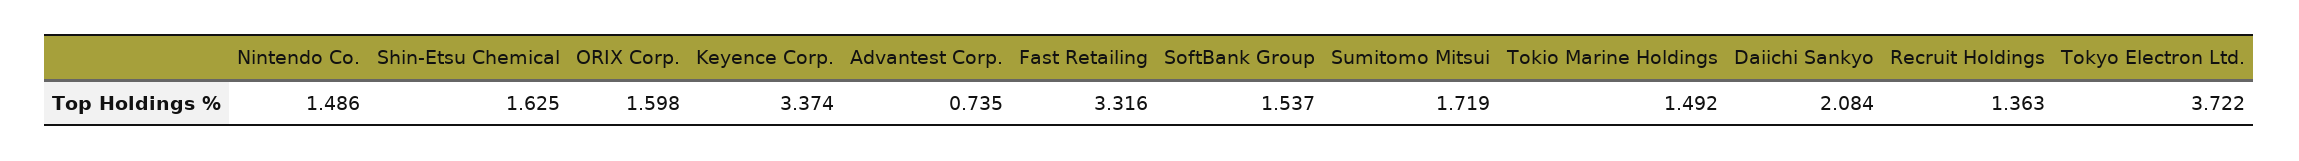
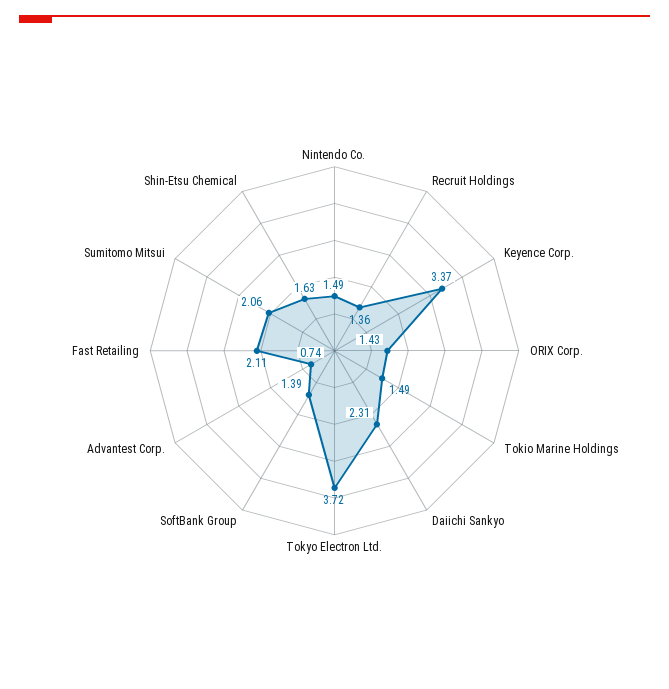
  {
    "Nintendo Co.": 1.486,
    "Shin-Etsu Chemical": 1.625,
-   "ORIX Corp.": 1.598,
+   "ORIX Corp.": 1.43,
    "Keyence Corp.": 3.374,
    "Advantest Corp.": 0.735,
-   "Fast Retailing": 3.316,
+   "Fast Retailing": 2.11,
-   "SoftBank Group": 1.537,
+   "SoftBank Group": 1.39,
-   "Sumitomo Mitsui": 1.719,
+   "Sumitomo Mitsui": 2.06,
    "Tokio Marine Holdings": 1.492,
-   "Daiichi Sankyo": 2.084,
+   "Daiichi Sankyo": 2.31,
    "Recruit Holdings": 1.363,
    "Tokyo Electron Ltd.": 3.722
  }

